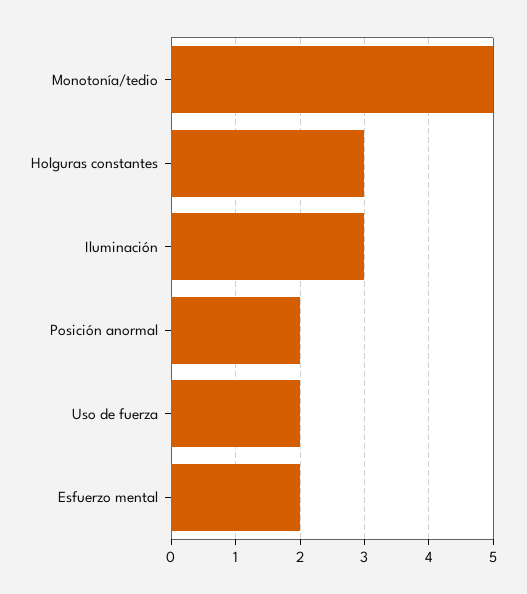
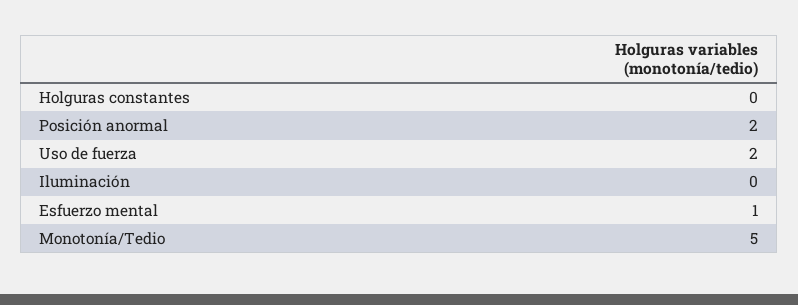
  {
    "Monotonía/tedio": 5,
-   "Holguras constantes": 3,
+   "Holguras constantes": 0,
-   "Iluminación": 3,
+   "Iluminación": 0,
    "Posición anormal": 2,
    "Uso de fuerza": 2,
-   "Esfuerzo mental": 2
+   "Esfuerzo mental": 1
  }

